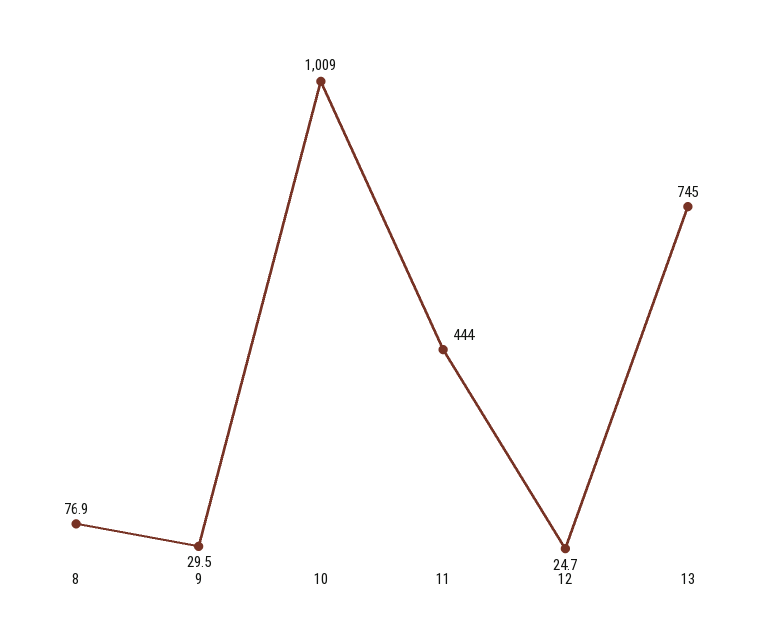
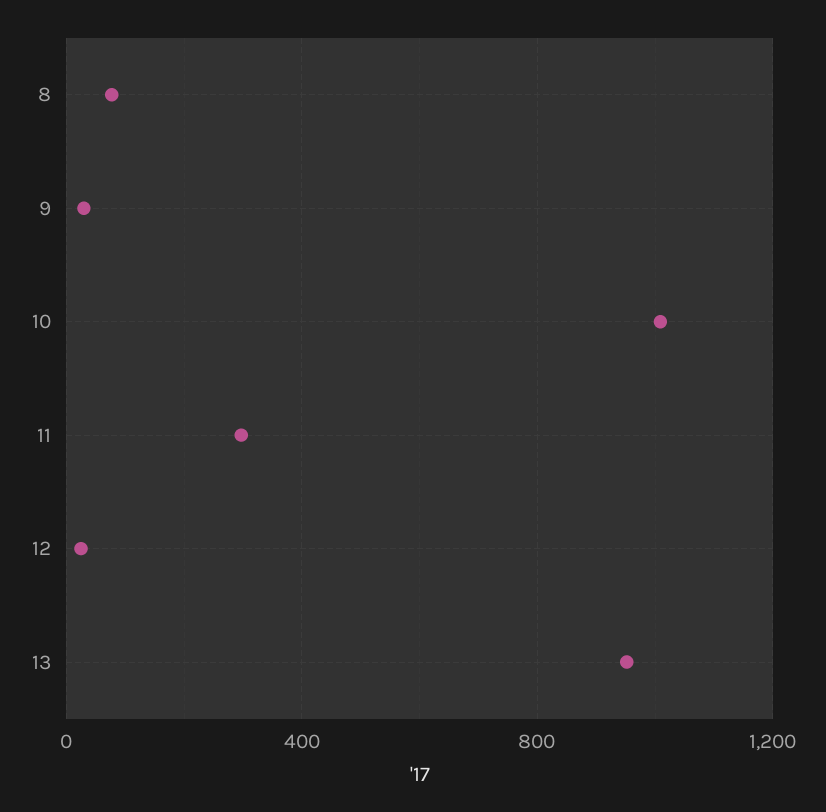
  {
    "8": 76.9,
    "9": 29.5,
    "10": 1009,
-   "11": 444,
+   "11": 300,
    "12": 24.7,
-   "13": 745
+   "13": 950
  }

